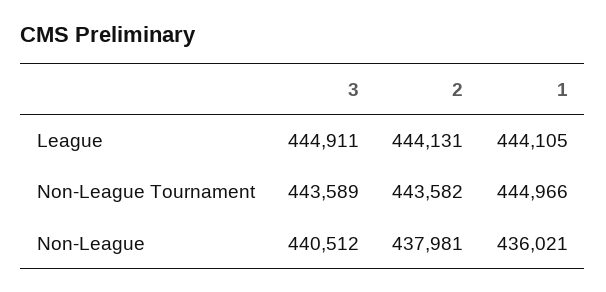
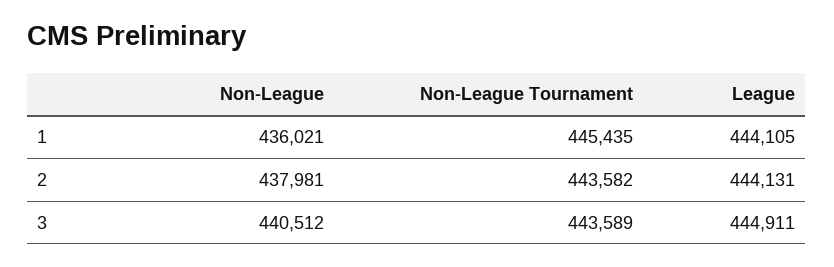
  {
    "3": {
      "League": 444911,
      "Non-League Tournament": 443589,
      "Non-League": 440512
    },
    "2": {
      "League": 444131,
      "Non-League Tournament": 443582,
      "Non-League": 437981
    },
    "1": {
      "League": 444105,
-     "Non-League Tournament": 444966,
+     "Non-League Tournament": 445435,
      "Non-League": 436021
    }
  }

